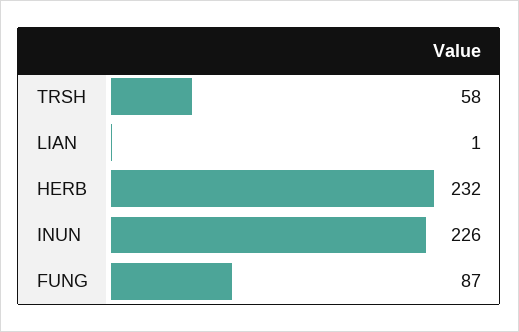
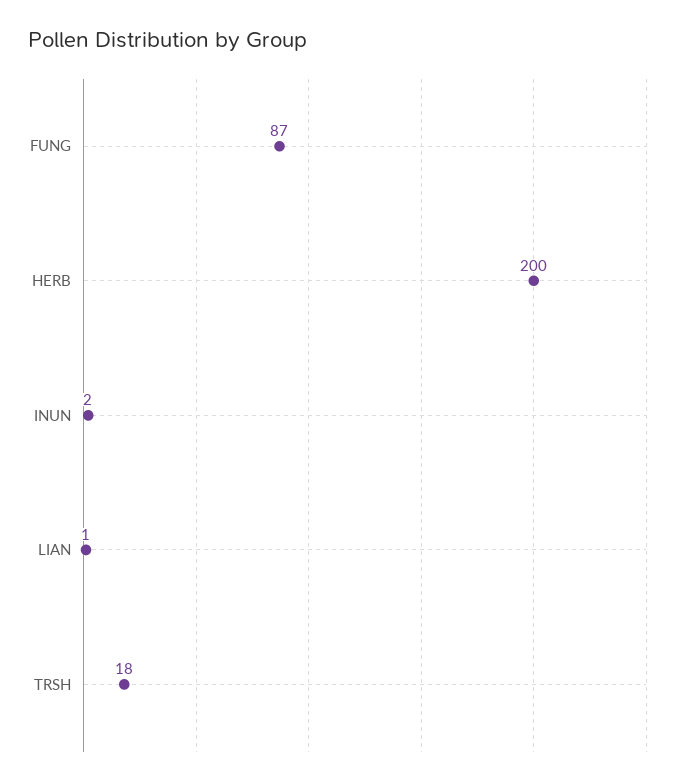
  {
-   "TRSH": 58,
+   "TRSH": 18,
    "LIAN": 1,
-   "HERB": 232,
+   "HERB": 200,
-   "INUN": 226,
+   "INUN": 2,
    "FUNG": 87
  }

